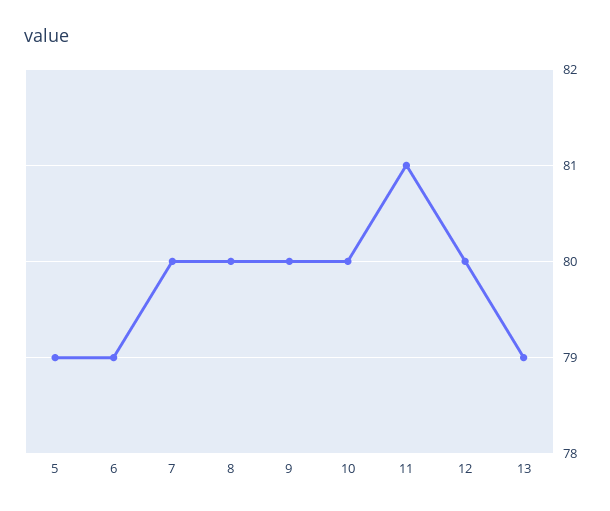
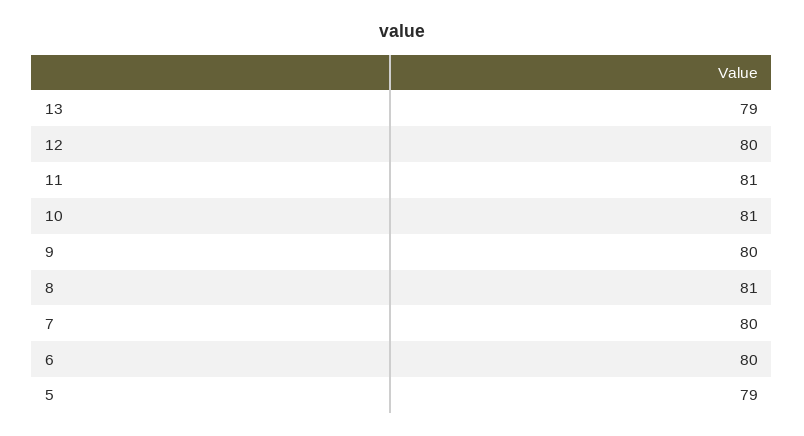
  {
    "5": 79,
-   "6": 79,
+   "6": 80,
    "7": 80,
-   "8": 80,
+   "8": 81,
    "9": 80,
-   "10": 80,
+   "10": 81,
    "11": 81,
    "12": 80,
    "13": 79
  }

